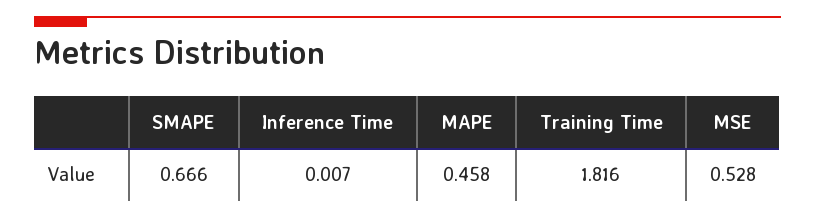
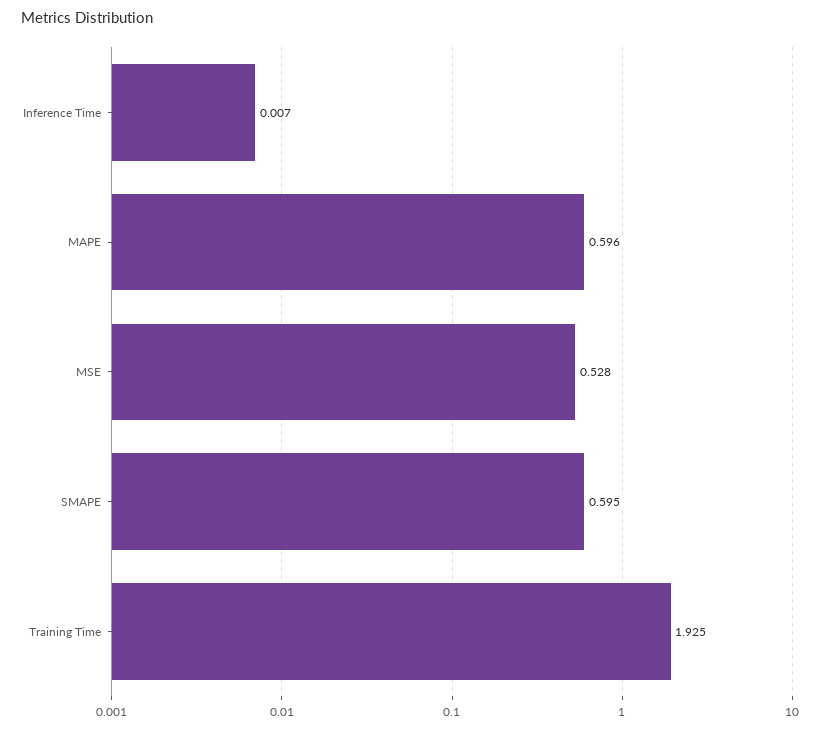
  {
-   "SMAPE": 0.666,
+   "SMAPE": 0.595,
    "Inference Time": 0.007,
-   "MAPE": 0.458,
+   "MAPE": 0.596,
-   "Training Time": 1.816,
+   "Training Time": 1.925,
    "MSE": 0.528
  }

